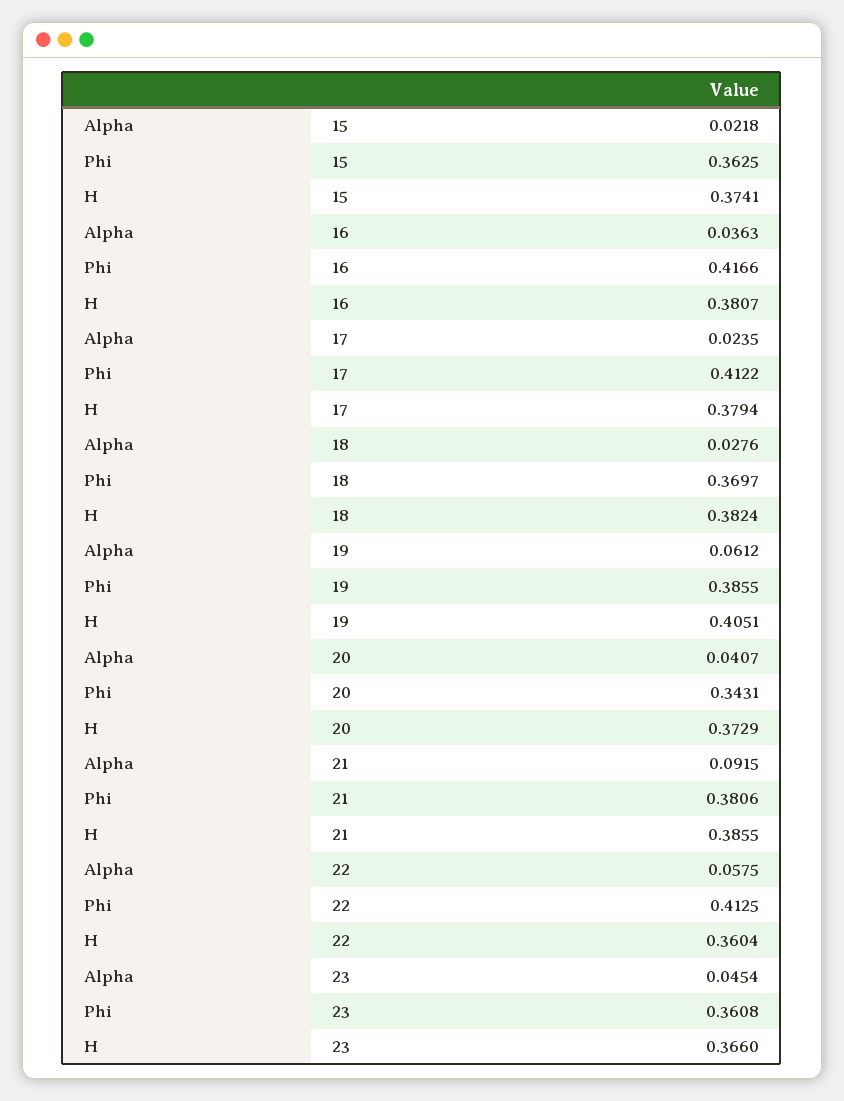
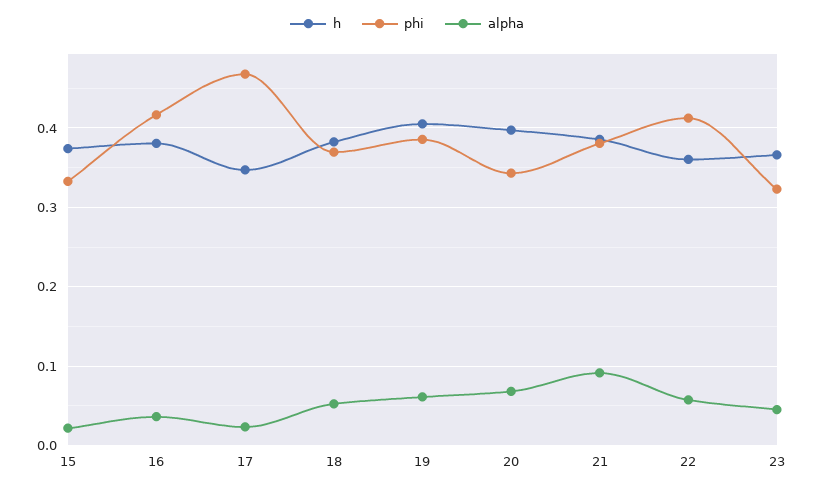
  {
    "Alpha": {
      "15": 0.0218,
      "16": 0.0363,
      "17": 0.0235,
-     "18": 0.0276,
+     "18": 0.05,
      "19": 0.0612,
-     "20": 0.0407,
+     "20": 0.07,
      "21": 0.0915,
      "22": 0.0575,
      "23": 0.0454
    },
    "Phi": {
-     "15": 0.3625,
+     "15": 0.33,
      "16": 0.4166,
-     "17": 0.4122,
+     "17": 0.47,
      "18": 0.3697,
      "19": 0.3855,
      "20": 0.3431,
      "21": 0.3806,
      "22": 0.4125,
-     "23": 0.3608
+     "23": 0.32
    },
    "H": {
      "15": 0.3741,
      "16": 0.3807,
-     "17": 0.3794,
+     "17": 0.35,
      "18": 0.3824,
      "19": 0.4051,
-     "20": 0.3729,
+     "20": 0.4,
      "21": 0.3855,
      "22": 0.3604,
      "23": 0.366
    }
  }

